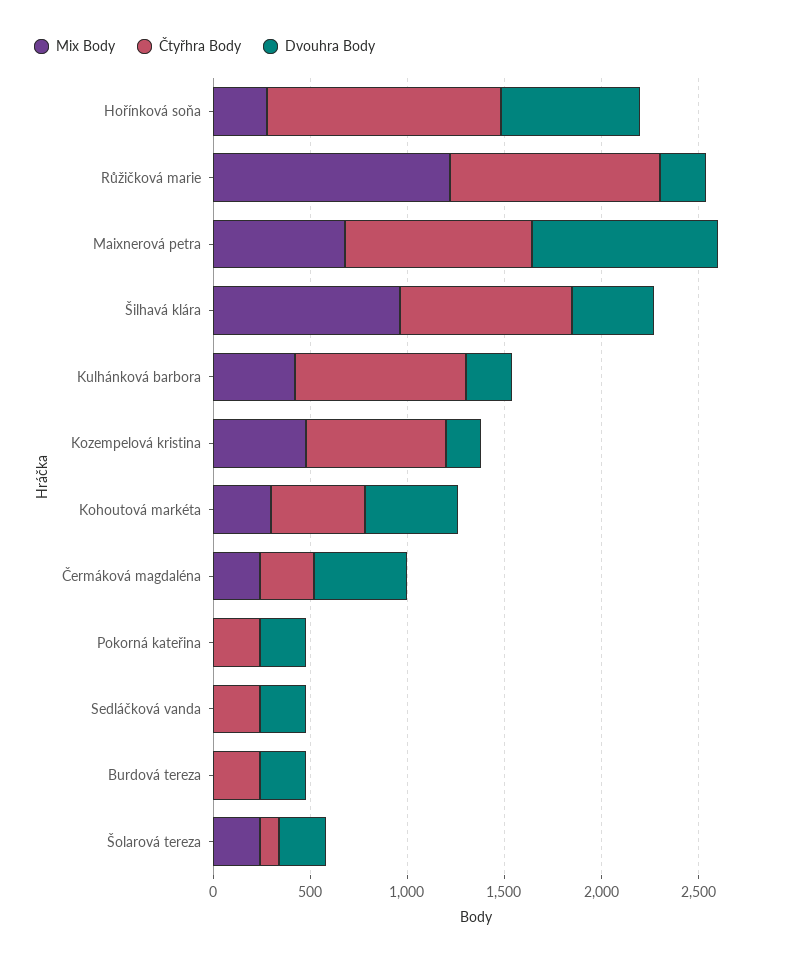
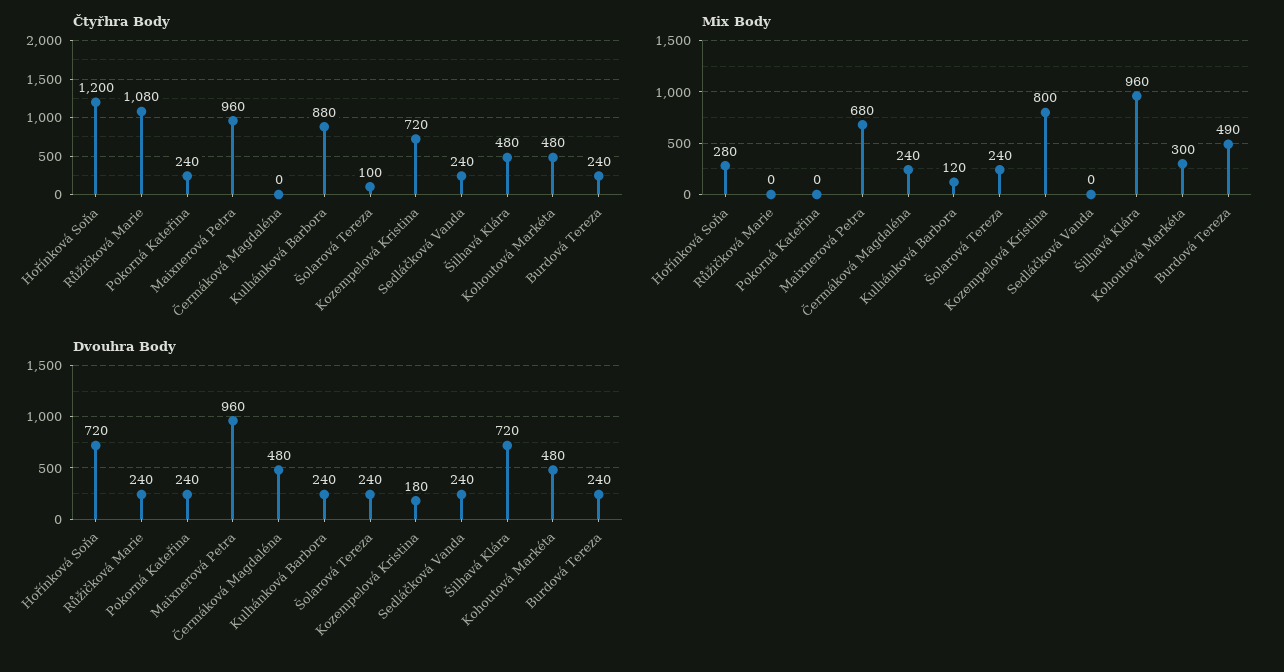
  {
    "Mix Body": {
      "Hořínková soňa": 280,
-     "Růžičková marie": 1200,
+     "Růžičková marie": 0,
      "Maixnerová petra": 680,
      "Šilhavá klára": 960,
-     "Kulhánková barbora": 400,
+     "Kulhánková barbora": 120,
-     "Kozempelová kristina": 500,
+     "Kozempelová kristina": 800,
      "Kohoutová markéta": 300,
      "Čermáková magdaléna": 240,
      "Pokorná kateřina": 0,
      "Sedláčková vanda": 0,
-     "Burdová tereza": 0,
+     "Burdová tereza": 490,
      "Šolarová tereza": 240
    },
    "Čtyřhra Body": {
      "Hořínková soňa": 1200,
      "Růžičková marie": 1080,
      "Maixnerová petra": 960,
-     "Šilhavá klára": 900,
+     "Šilhavá klára": 480,
      "Kulhánková barbora": 880,
      "Kozempelová kristina": 720,
      "Kohoutová markéta": 480,
-     "Čermáková magdaléna": 300,
+     "Čermáková magdaléna": 0,
      "Pokorná kateřina": 240,
      "Sedláčková vanda": 240,
      "Burdová tereza": 240,
      "Šolarová tereza": 100
    },
    "Dvouhra Body": {
      "Hořínková soňa": 720,
      "Růžičková marie": 240,
      "Maixnerová petra": 960,
-     "Šilhavá klára": 400,
+     "Šilhavá klára": 720,
      "Kulhánková barbora": 240,
      "Kozempelová kristina": 180,
      "Kohoutová markéta": 480,
      "Čermáková magdaléna": 480,
      "Pokorná kateřina": 240,
      "Sedláčková vanda": 240,
      "Burdová tereza": 240,
      "Šolarová tereza": 240
    }
  }

